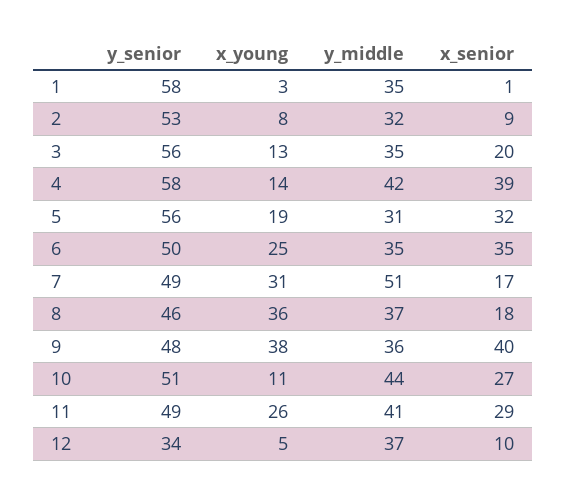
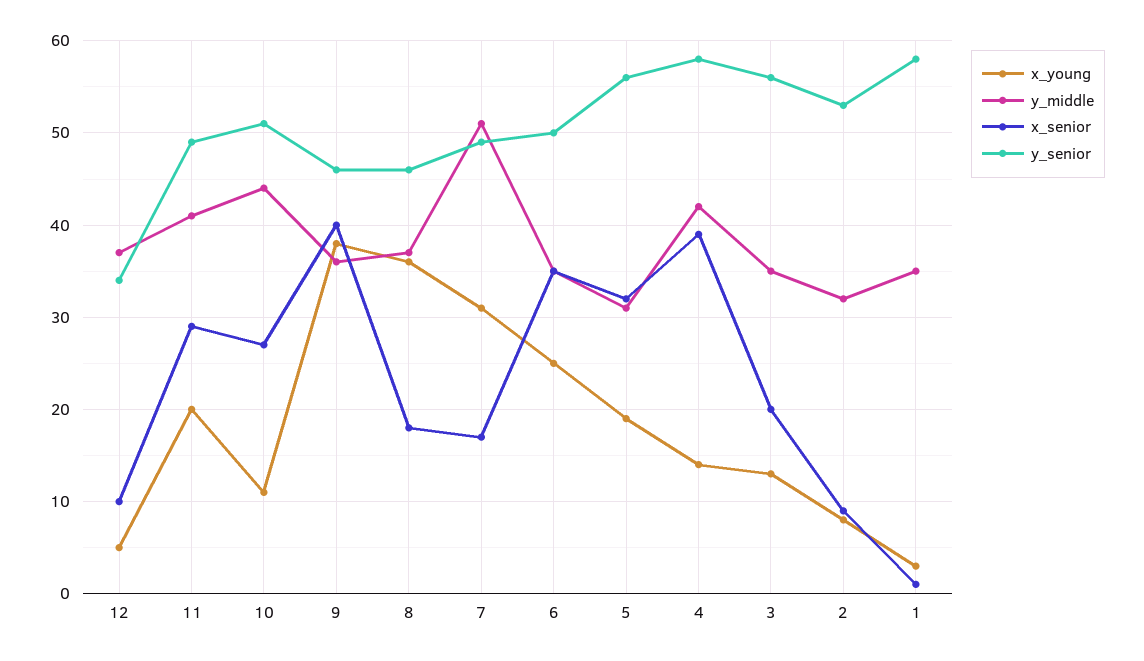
  {
    "y_senior": {
      "1": 58,
      "2": 53,
      "3": 56,
      "4": 58,
      "5": 56,
      "6": 50,
      "7": 49,
      "8": 46,
-     "9": 48,
+     "9": 46,
      "10": 51,
      "11": 49,
      "12": 34
    },
    "x_young": {
      "1": 3,
      "2": 8,
      "3": 13,
      "4": 14,
      "5": 19,
      "6": 25,
      "7": 31,
      "8": 36,
      "9": 38,
      "10": 11,
-     "11": 26,
+     "11": 20,
      "12": 5
    },
    "y_middle": {
      "1": 35,
      "2": 32,
      "3": 35,
      "4": 42,
      "5": 31,
      "6": 35,
      "7": 51,
      "8": 37,
      "9": 36,
      "10": 44,
      "11": 41,
      "12": 37
    },
    "x_senior": {
      "1": 1,
      "2": 9,
      "3": 20,
      "4": 39,
      "5": 32,
      "6": 35,
      "7": 17,
      "8": 18,
      "9": 40,
      "10": 27,
      "11": 29,
      "12": 10
    }
  }

